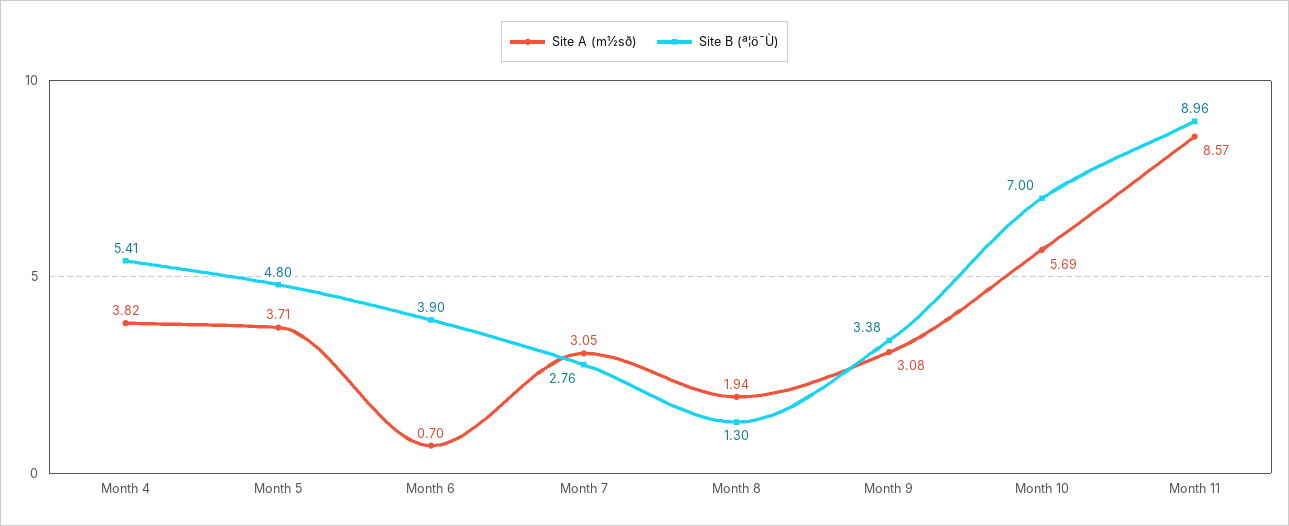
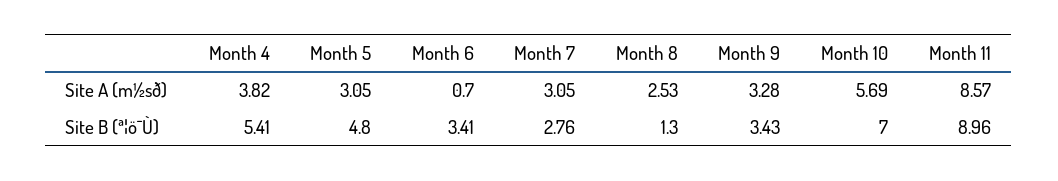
  {
    "Site A (m½sð)": {
      "Month 4": 3.82,
-     "Month 5": 3.71,
+     "Month 5": 3.05,
      "Month 6": 0.7,
      "Month 7": 3.05,
-     "Month 8": 1.94,
+     "Month 8": 2.53,
-     "Month 9": 3.08,
+     "Month 9": 3.28,
      "Month 10": 5.69,
      "Month 11": 8.57
    },
    "Site B (ª¦ö¯Ù)": {
      "Month 4": 5.41,
      "Month 5": 4.8,
-     "Month 6": 3.9,
+     "Month 6": 3.41,
      "Month 7": 2.76,
      "Month 8": 1.3,
-     "Month 9": 3.38,
+     "Month 9": 3.43,
      "Month 10": 7,
      "Month 11": 8.96
    }
  }

